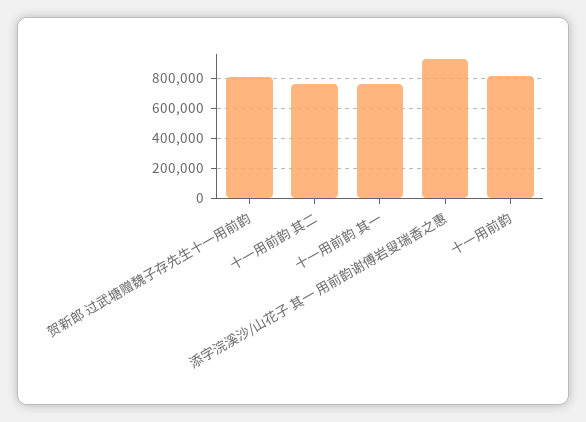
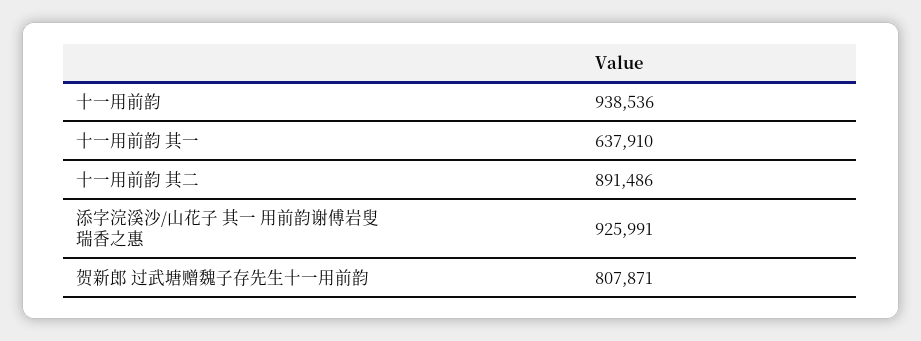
  {
    "贺新郎 过武塘赠魏子存先生十一用前韵": 807871,
-   "十一用前韵 其二": 750000,
+   "十一用前韵 其二": 891486,
-   "十一用前韵 其一": 750000,
+   "十一用前韵 其一": 637910,
    "添字浣溪沙/山花子 其一 用前韵谢傅岩叟瑞香之惠": 925991,
-   "十一用前韵": 800000
+   "十一用前韵": 938536
  }

